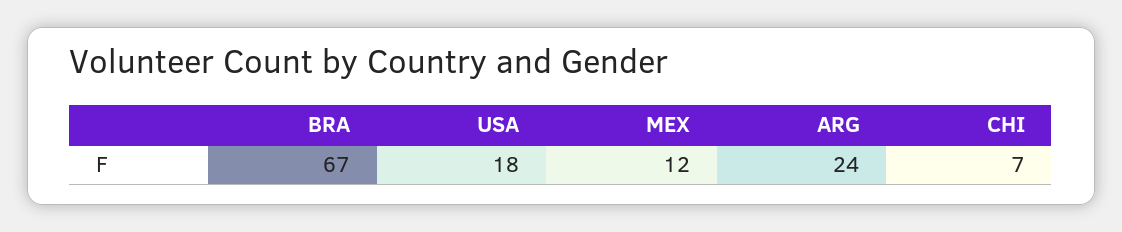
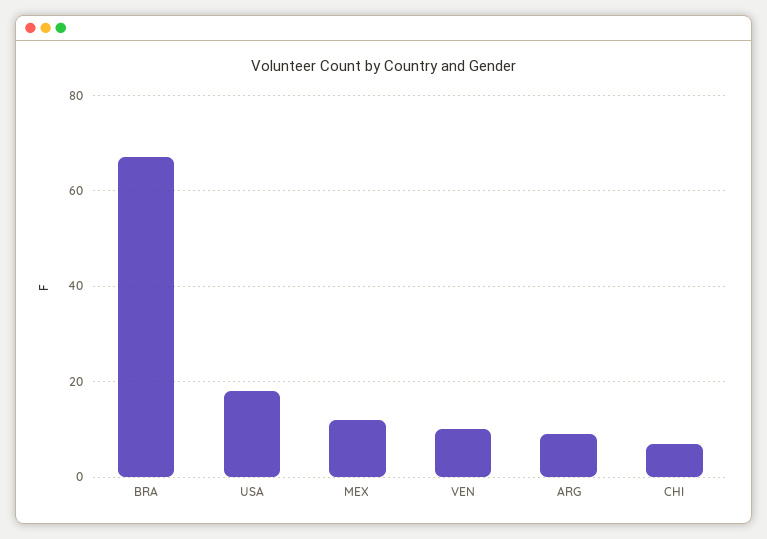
  {
    "BRA": 67,
    "USA": 18,
    "MEX": 12,
-   "ARG": 24,
+   "ARG": 10,
-   "CHI": 7
+   "CHI": 7,
+   "VEN": 10
  }

